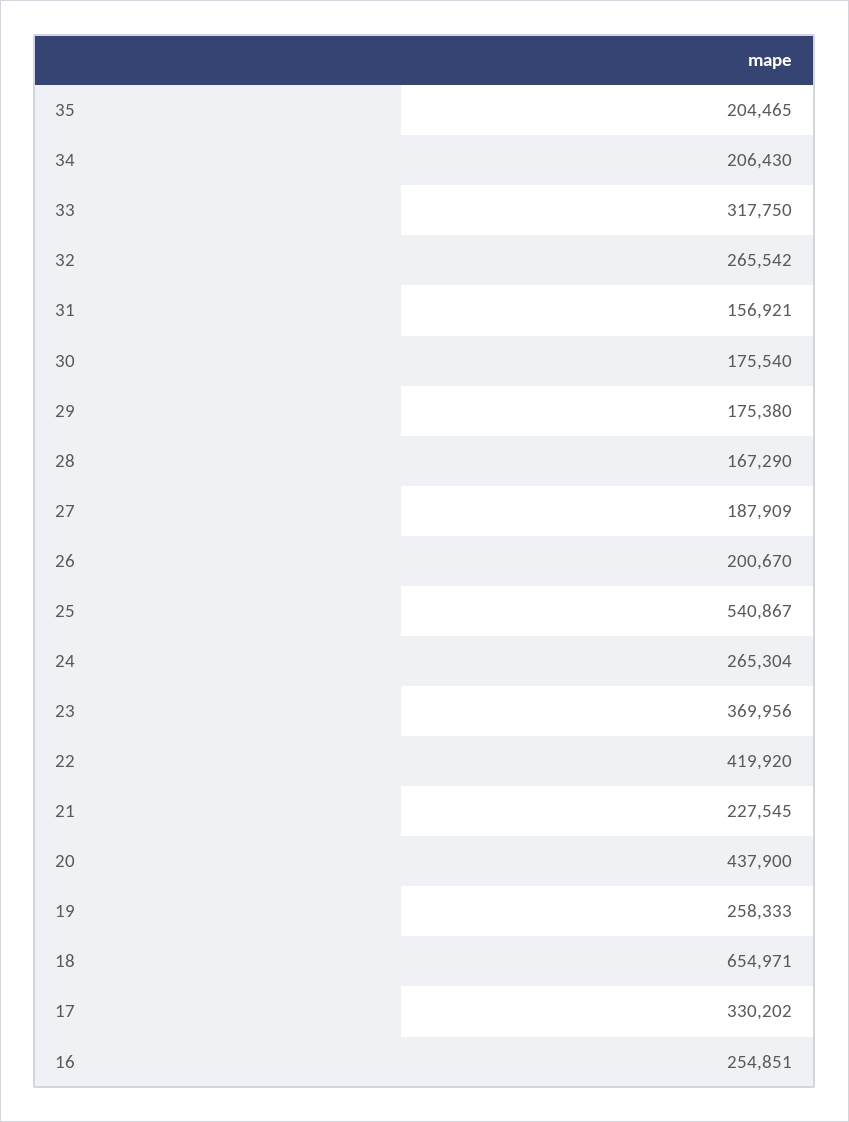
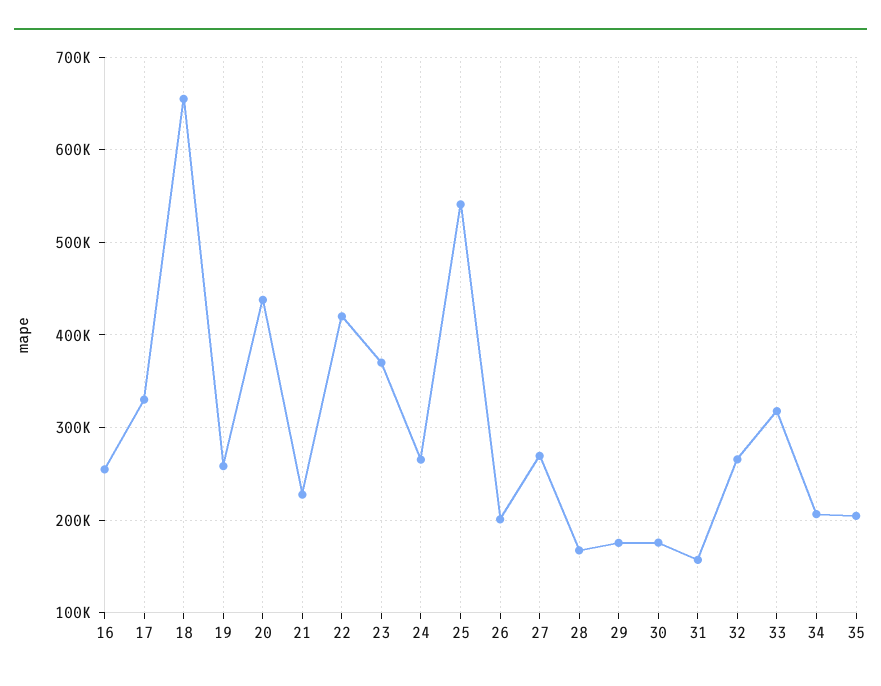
  {
    "35": 204465,
    "34": 206430,
    "33": 317750,
    "32": 265542,
    "31": 156921,
    "30": 175540,
    "29": 175380,
    "28": 167290,
-   "27": 187909,
+   "27": 270000,
    "26": 200670,
    "25": 540867,
    "24": 265304,
    "23": 369956,
    "22": 419920,
    "21": 227545,
    "20": 437900,
    "19": 258333,
    "18": 654971,
    "17": 330202,
    "16": 254851
  }

